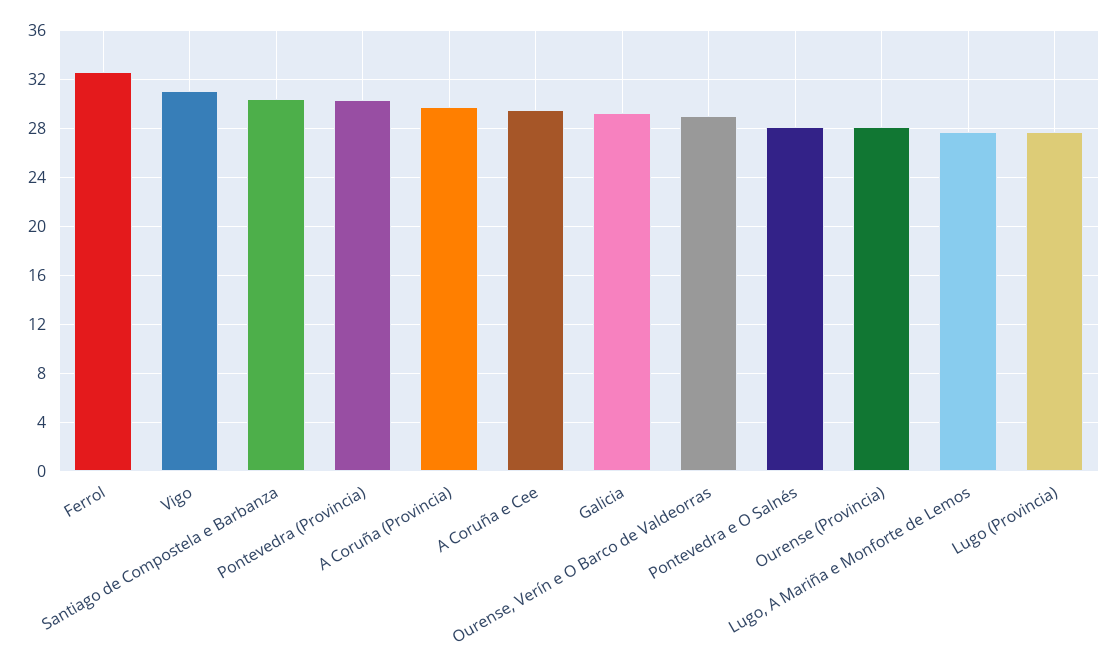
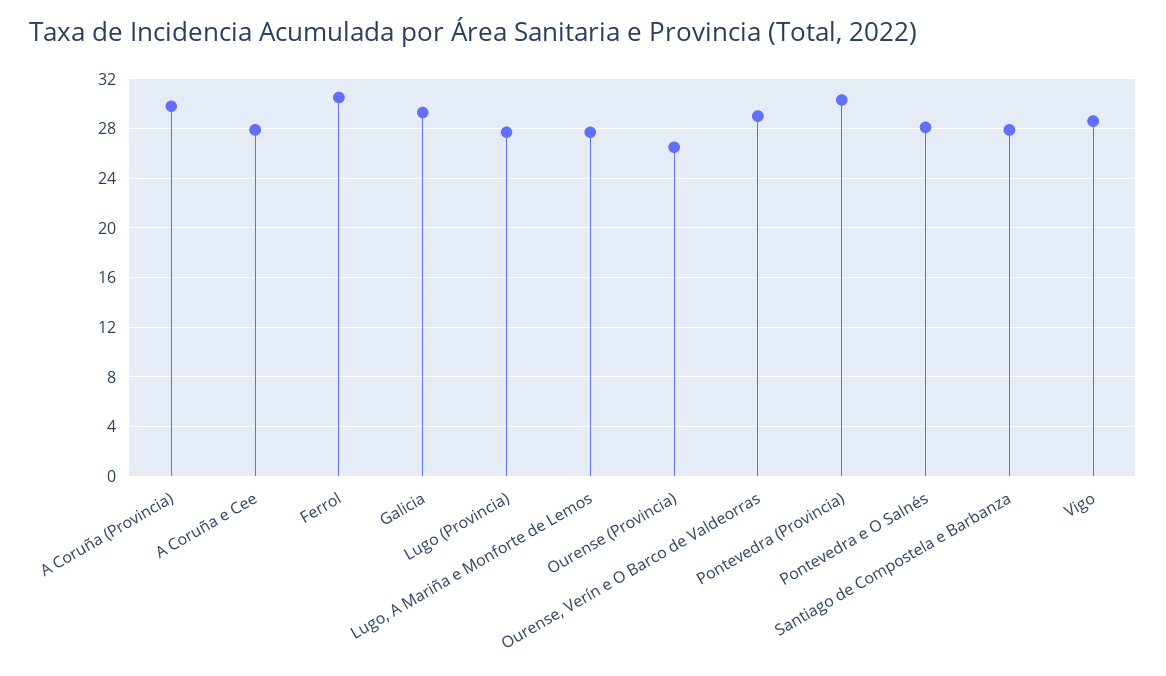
  {
-   "Ferrol": 32.5,
+   "Ferrol": 30.5,
-   "Vigo": 31,
+   "Vigo": 28.5,
-   "Santiago de Compostela e Barbanza": 30.5,
+   "Santiago de Compostela e Barbanza": 28,
    "Pontevedra (Provincia)": 30.5,
    "A Coruña (Provincia)": 30,
-   "A Coruña e Cee": 29.5,
+   "A Coruña e Cee": 28,
    "Galicia": 29.5,
    "Ourense, Verín e O Barco de Valdeorras": 29,
    "Pontevedra e O Salnés": 28,
-   "Ourense (Provincia)": 28,
+   "Ourense (Provincia)": 26.5,
    "Lugo, A Mariña e Monforte de Lemos": 27.5,
    "Lugo (Provincia)": 27.5
  }

